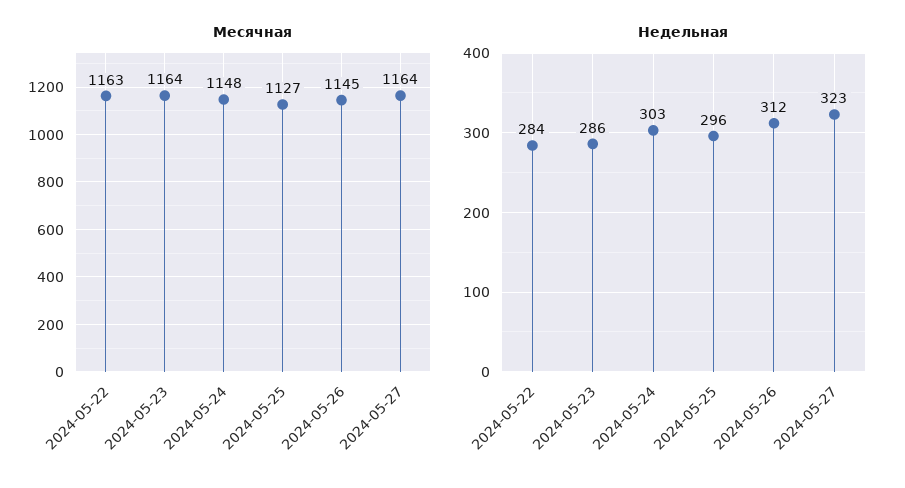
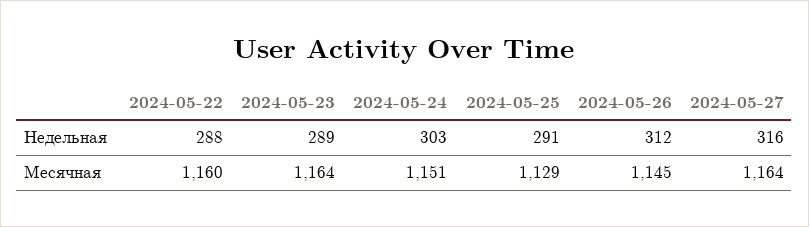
  {
    "Месячная": {
-     "2024-05-22": 1163,
+     "2024-05-22": 1160,
      "2024-05-23": 1164,
-     "2024-05-24": 1148,
+     "2024-05-24": 1151,
-     "2024-05-25": 1127,
+     "2024-05-25": 1129,
      "2024-05-26": 1145,
      "2024-05-27": 1164
    },
    "Недельная": {
-     "2024-05-22": 284,
+     "2024-05-22": 288,
-     "2024-05-23": 286,
+     "2024-05-23": 289,
      "2024-05-24": 303,
-     "2024-05-25": 296,
+     "2024-05-25": 291,
      "2024-05-26": 312,
-     "2024-05-27": 323
+     "2024-05-27": 316
    }
  }

